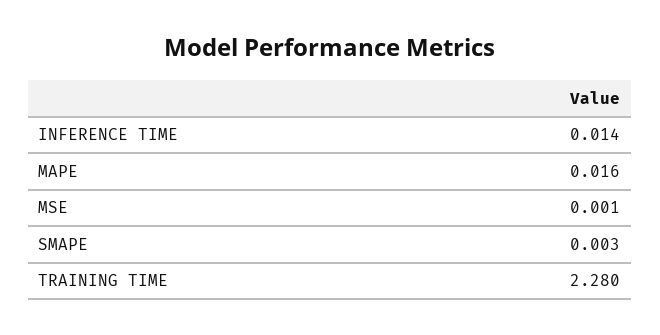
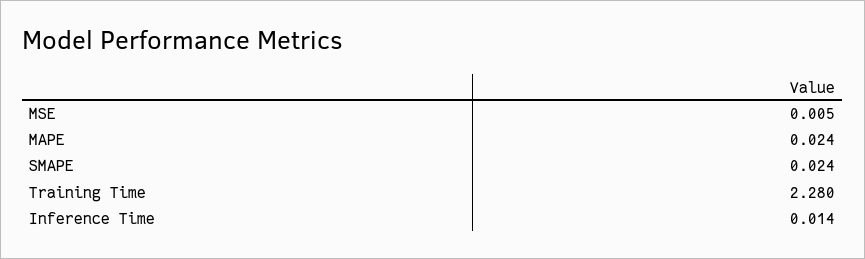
  {
    "INFERENCE TIME": 0.014,
-   "MAPE": 0.016,
+   "MAPE": 0.024,
-   "MSE": 0.001,
+   "MSE": 0.005,
-   "SMAPE": 0.003,
+   "SMAPE": 0.024,
    "TRAINING TIME": 2.28
  }

